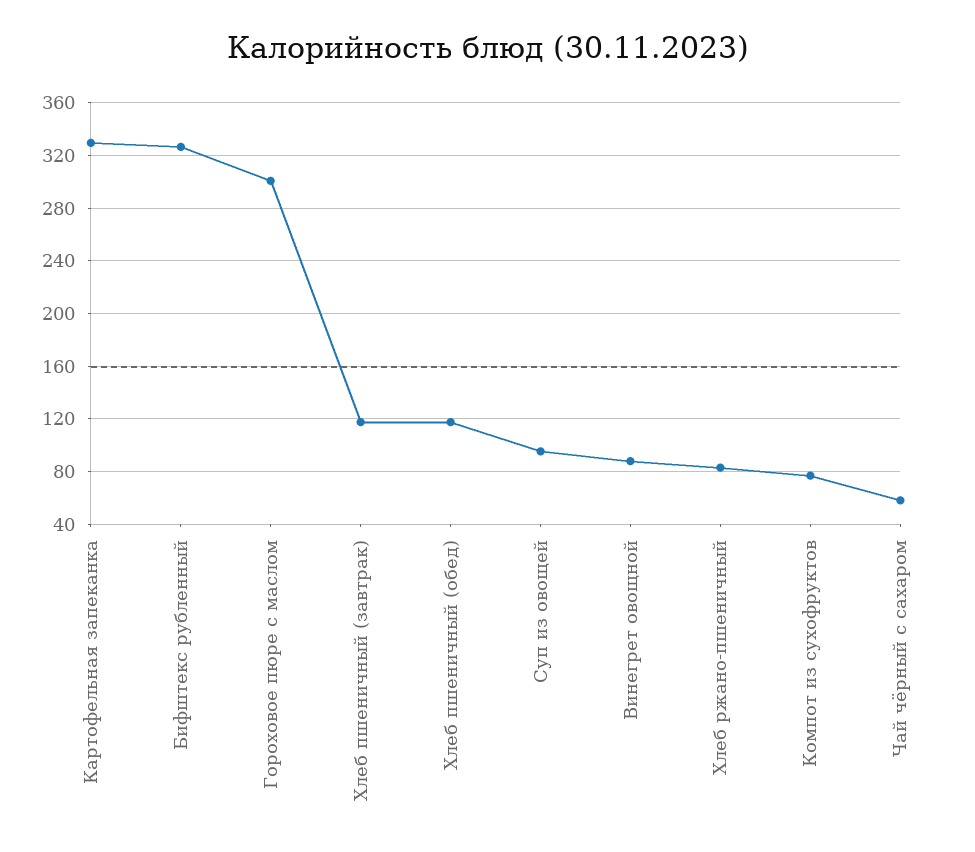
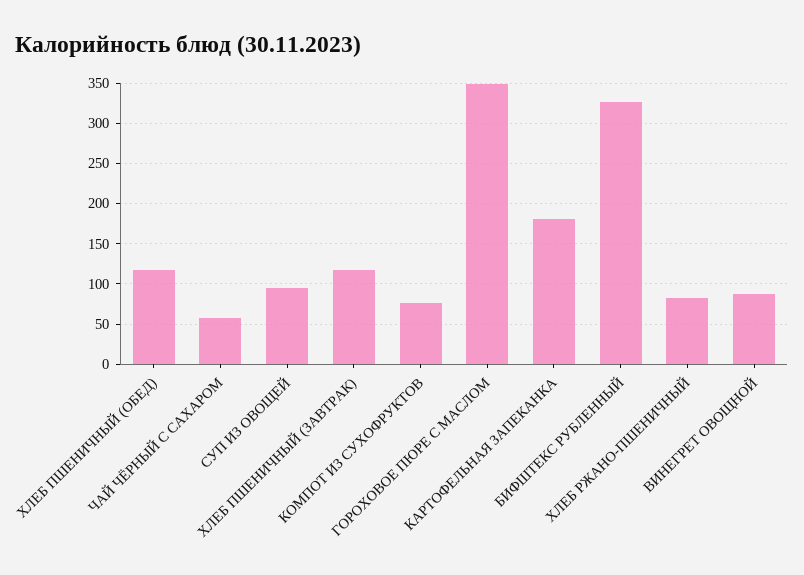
  {
-   "Картофельная запеканка": 330,
+   "Картофельная запеканка": 180,
    "Бифштекс рубленный": 325,
-   "Гороховое пюре с маслом": 300,
+   "Гороховое пюре с маслом": 350,
    "Хлеб пшеничный (завтрак)": 120,
    "Хлеб пшеничный (обед)": 120,
    "Суп из овощей": 95,
    "Винегрет овощной": 90,
    "Хлеб ржано-пшеничный": 85,
    "Компот из сухофруктов": 75,
    "Чай чёрный с сахаром": 60
  }

